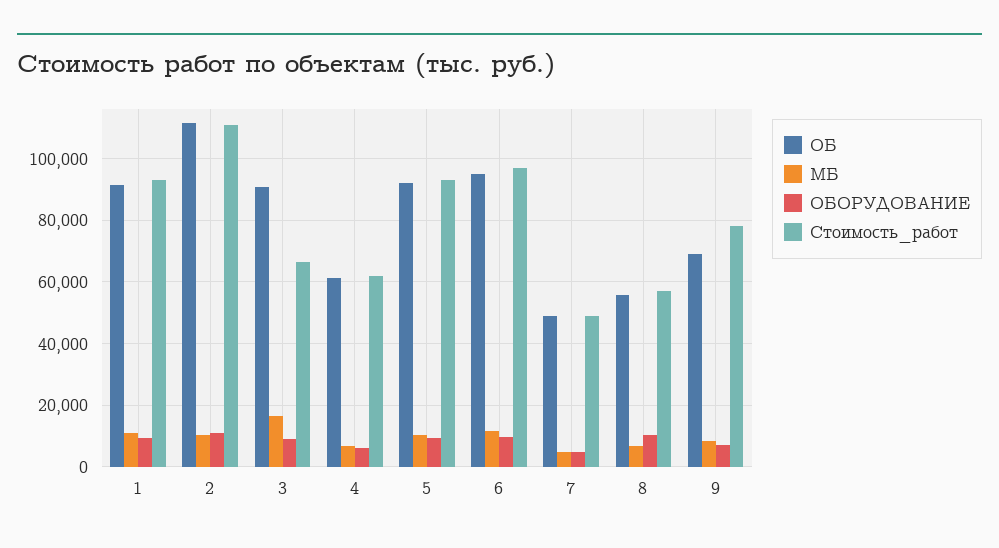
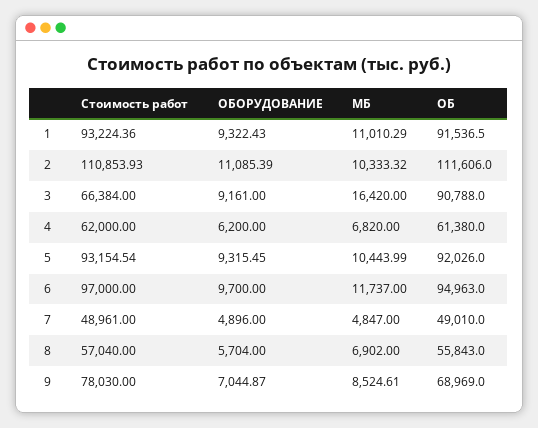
  {
    "ОБ": {
      "1": 91536.5,
      "2": 111606,
      "3": 90788,
      "4": 61380,
      "5": 92026,
      "6": 94963,
      "7": 49010,
      "8": 55843,
      "9": 68969
    },
    "МБ": {
      "1": 11010.29,
      "2": 10333.32,
      "3": 16420,
      "4": 6820,
      "5": 10443.99,
      "6": 11737,
      "7": 4847,
      "8": 6902,
      "9": 8524.61
    },
    "ОБОРУДОВАНИЕ": {
      "1": 9322.43,
      "2": 11085.39,
      "3": 9161,
      "4": 6200,
      "5": 9315.45,
      "6": 9700,
      "7": 4896,
-     "8": 10000,
+     "8": 5704,
      "9": 7044.87
    },
    "Стоимость_работ": {
      "1": 93224.36,
      "2": 110853.93,
      "3": 66384,
      "4": 62000,
      "5": 93154.54,
      "6": 97000,
      "7": 48961,
      "8": 57040,
      "9": 78030
    }
  }

